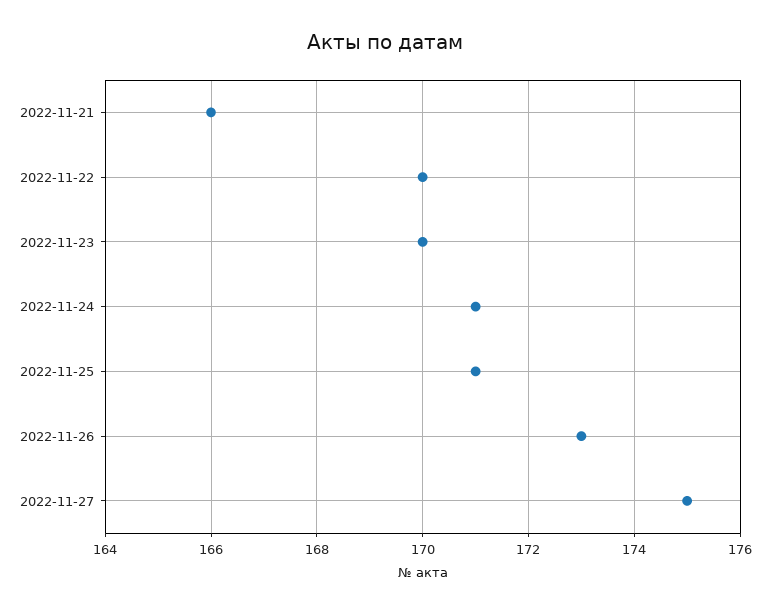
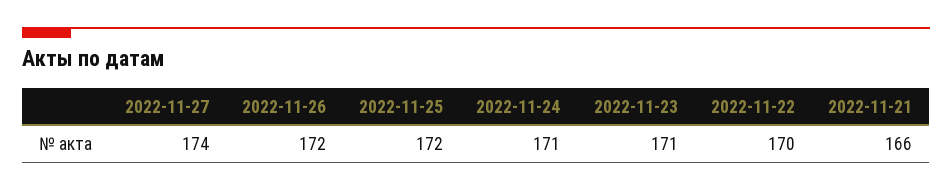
  {
    "2022-11-21": 166,
    "2022-11-22": 170,
-   "2022-11-23": 170,
+   "2022-11-23": 171,
    "2022-11-24": 171,
-   "2022-11-25": 171,
+   "2022-11-25": 172,
-   "2022-11-26": 173,
+   "2022-11-26": 172,
-   "2022-11-27": 175
+   "2022-11-27": 174
  }

